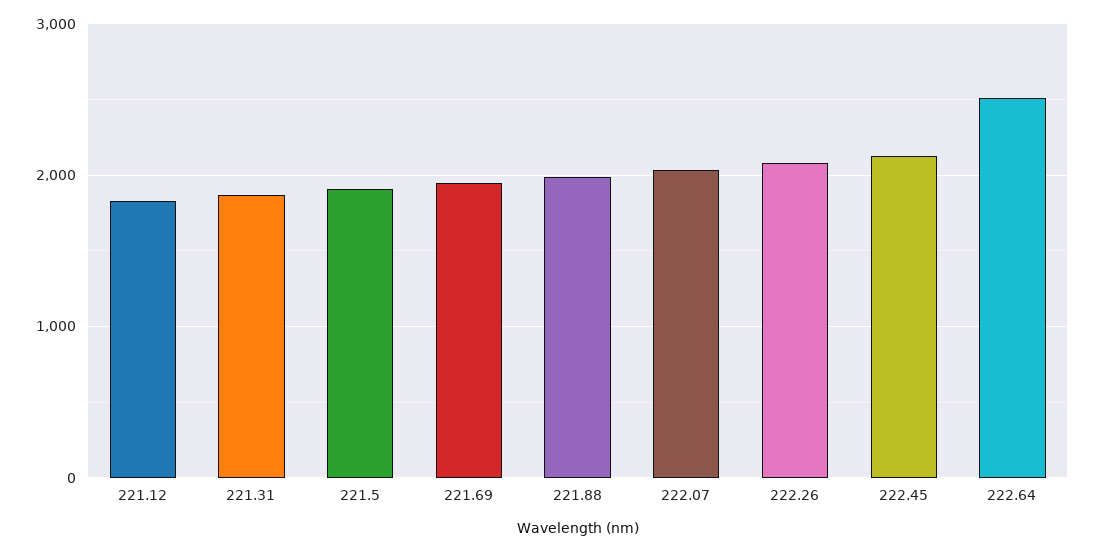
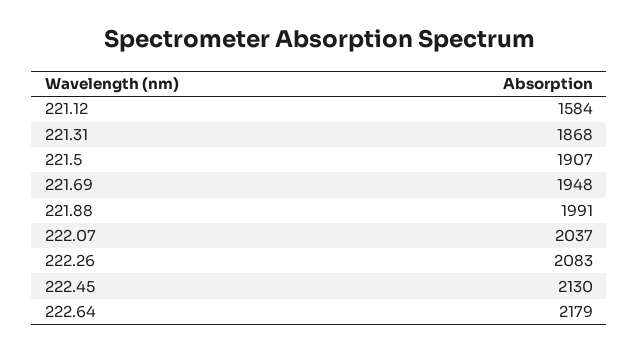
  {
-   "221.12": 1800,
+   "221.12": 1584,
    "221.31": 1868,
    "221.5": 1907,
    "221.69": 1948,
    "221.88": 1991,
    "222.07": 2037,
    "222.26": 2083,
    "222.45": 2130,
-   "222.64": 2500
+   "222.64": 2179
  }

